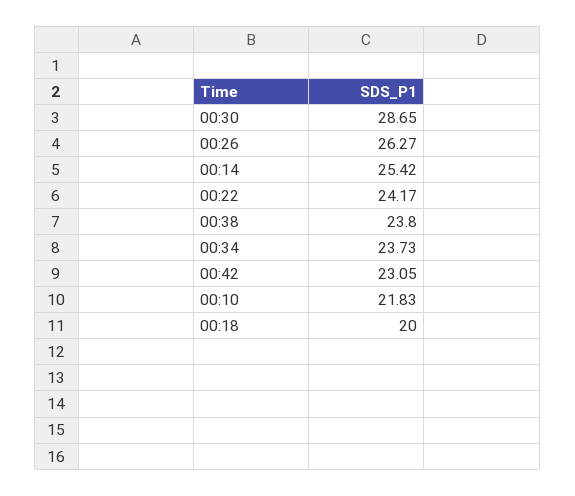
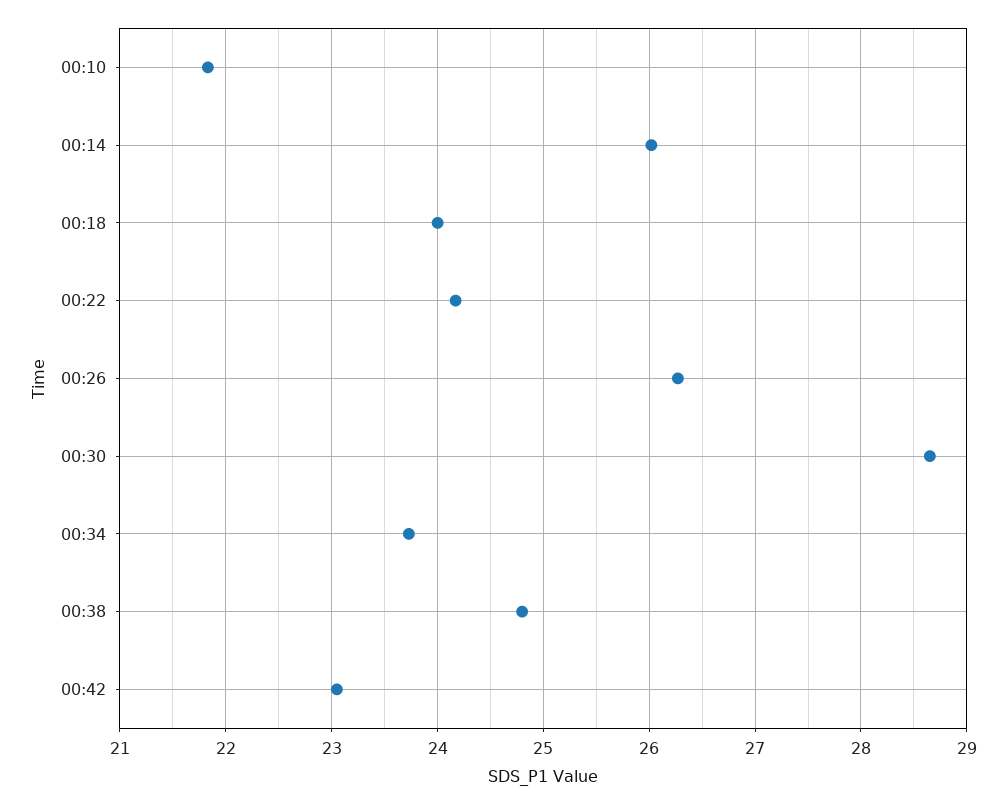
  {
    "00:30": 28.65,
    "00:26": 26.27,
-   "00:14": 25.42,
+   "00:14": 26,
    "00:22": 24.17,
-   "00:38": 23.8,
+   "00:38": 24.8,
    "00:34": 23.73,
    "00:42": 23.05,
    "00:10": 21.83,
-   "00:18": 20
+   "00:18": 24
  }

